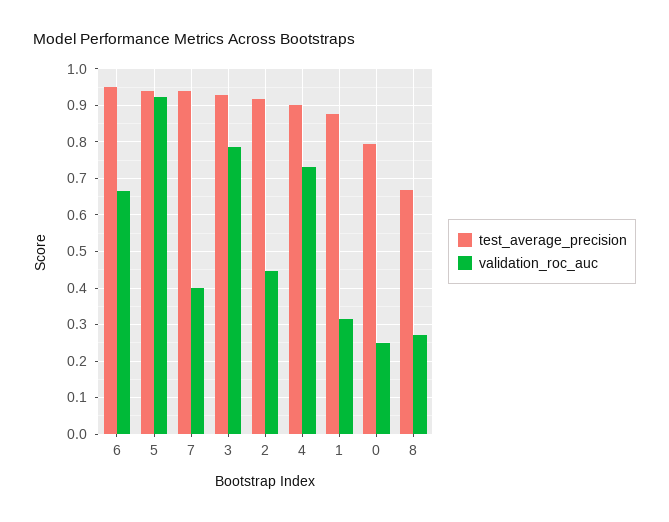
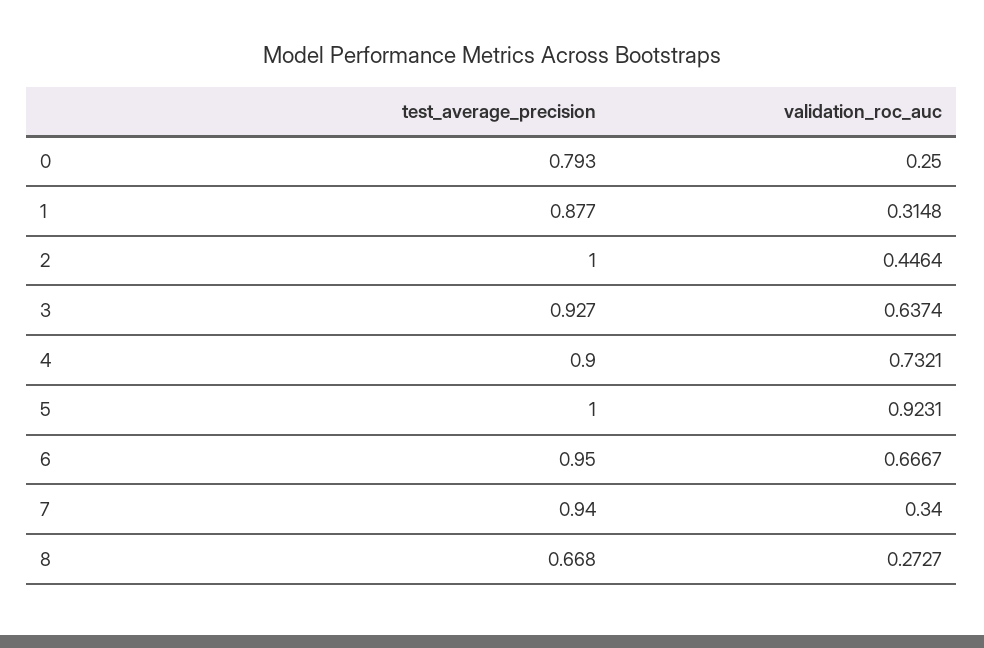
  {
    "test_average_precision": {
      "6": 0.95,
-     "5": 0.94,
+     "5": 1,
      "7": 0.94,
      "3": 0.927,
-     "2": 0.92,
+     "2": 1,
      "4": 0.9,
      "1": 0.877,
      "0": 0.793,
      "8": 0.668
    },
    "validation_roc_auc": {
      "6": 0.6667,
      "5": 0.9231,
-     "7": 0.4,
+     "7": 0.34,
-     "3": 0.78,
+     "3": 0.6374,
      "2": 0.4464,
      "4": 0.7321,
      "1": 0.3148,
      "0": 0.25,
      "8": 0.2727
    }
  }

